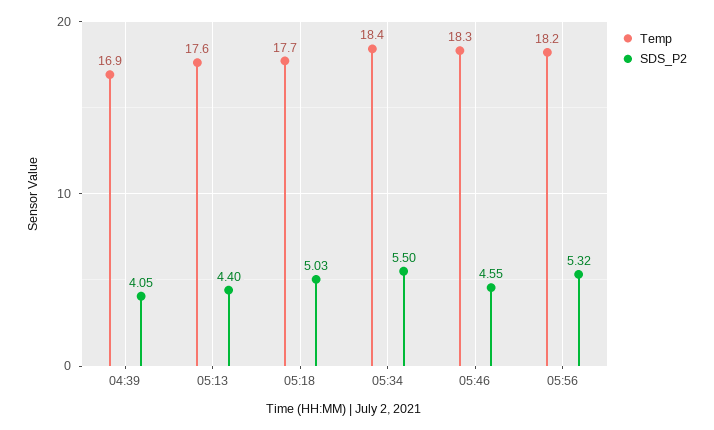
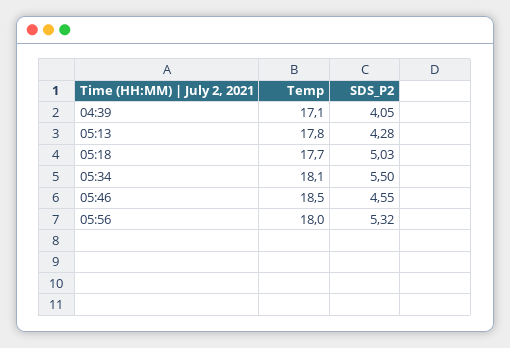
  {
    "Temp": {
-     "04:39": 16.9,
+     "04:39": 17.1,
-     "05:13": 17.6,
+     "05:13": 17.8,
      "05:18": 17.7,
-     "05:34": 18.4,
+     "05:34": 18.1,
-     "05:46": 18.3,
+     "05:46": 18.5,
-     "05:56": 18.2
+     "05:56": 18
    },
    "SDS_P2": {
      "04:39": 4.05,
-     "05:13": 4.4,
+     "05:13": 4.28,
      "05:18": 5.03,
      "05:34": 5.5,
      "05:46": 4.55,
      "05:56": 5.32
    }
  }

